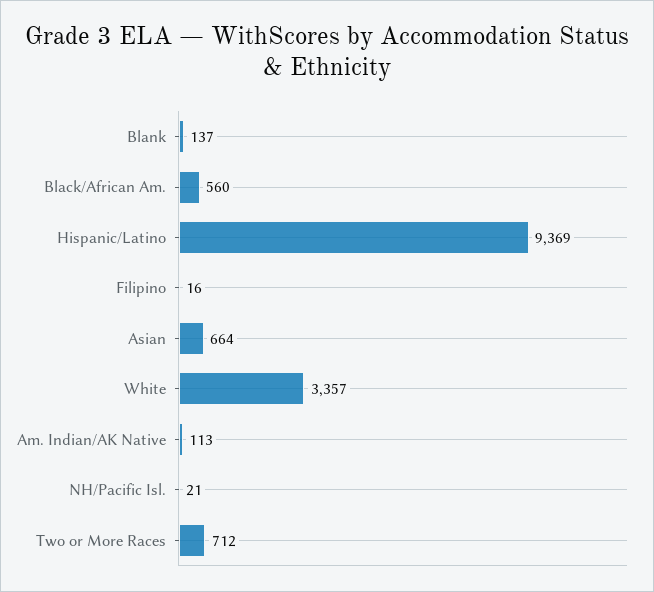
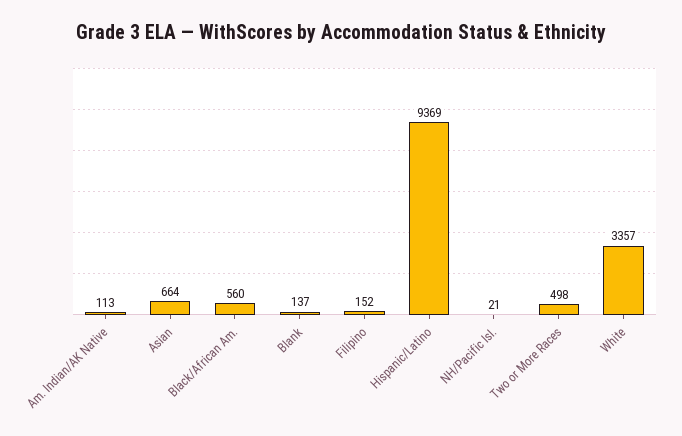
  {
    "Blank": 137,
    "Black/African Am.": 560,
    "Hispanic/Latino": 9369,
-   "Filipino": 16,
+   "Filipino": 152,
    "Asian": 664,
    "White": 3357,
    "Am. Indian/AK Native": 113,
    "NH/Pacific Isl.": 21,
-   "Two or More Races": 712
+   "Two or More Races": 498
  }

